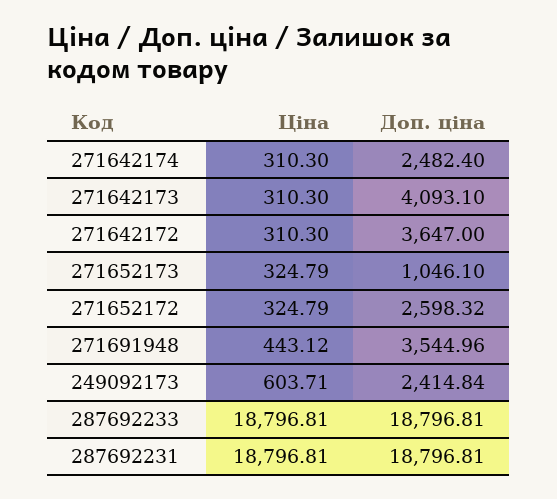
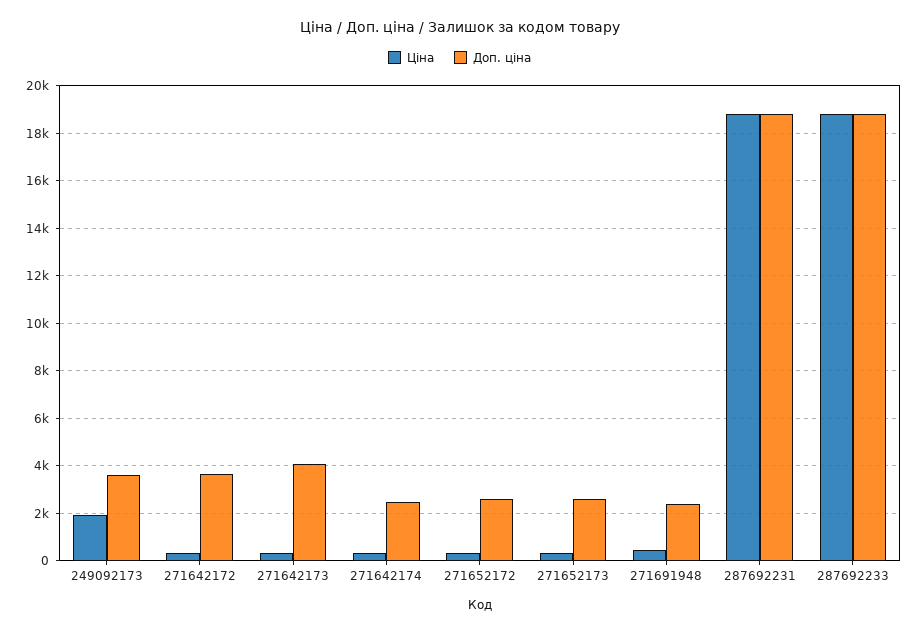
  {
    "Ціна": {
      "271642174": 310.3,
      "271642173": 310.3,
      "271642172": 310.3,
      "271652173": 324.79,
      "271652172": 324.79,
      "271691948": 443.12,
-     "249092173": 603.71,
+     "249092173": 2000,
      "287692233": 18796.81,
      "287692231": 18796.81
    },
    "Доп. ціна": {
      "271642174": 2482.4,
      "271642173": 4093.1,
      "271642172": 3647,
-     "271652173": 1046.1,
+     "271652173": 2500,
      "271652172": 2598.32,
-     "271691948": 3544.96,
+     "271691948": 2500,
-     "249092173": 2414.84,
+     "249092173": 3500,
      "287692233": 18796.81,
      "287692231": 18796.81
    }
  }

